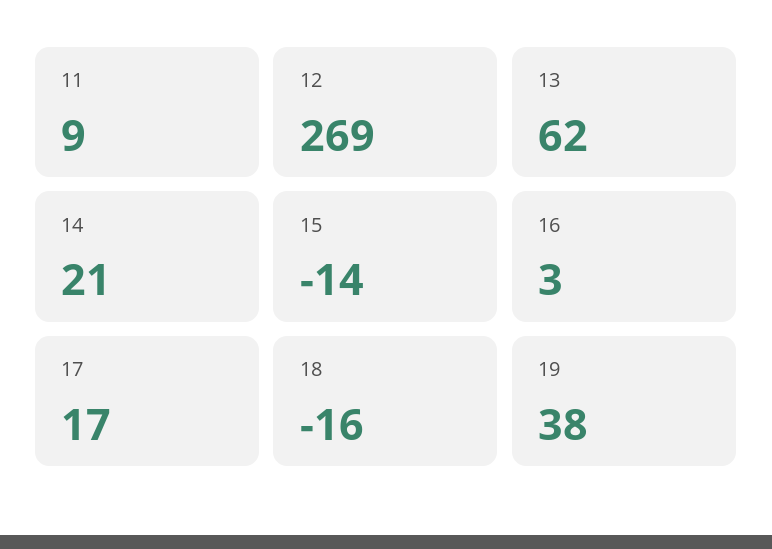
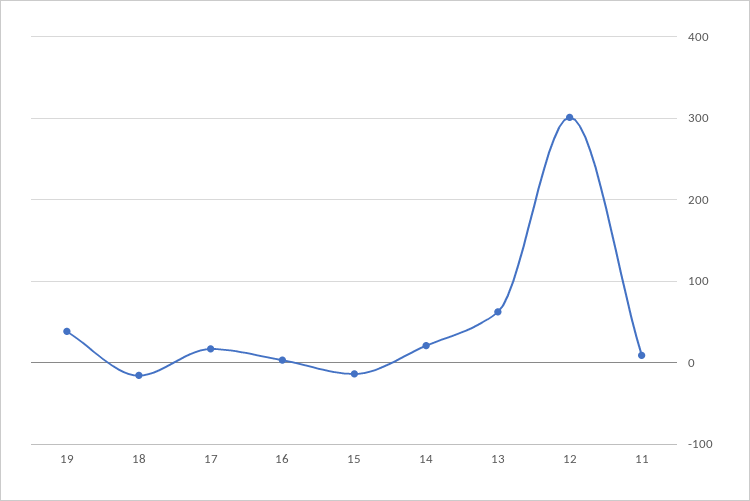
  {
    "11": 9,
-   "12": 269,
+   "12": 300,
    "13": 62,
    "14": 21,
    "15": -14,
    "16": 3,
    "17": 17,
    "18": -16,
    "19": 38
  }

